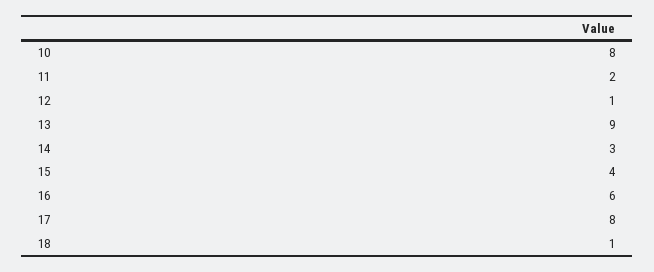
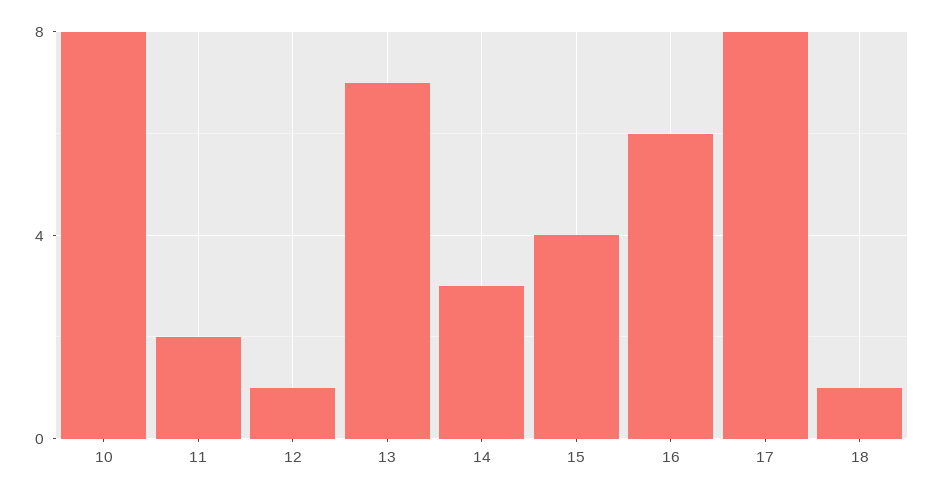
  {
    "10": 8,
    "11": 2,
    "12": 1,
-   "13": 9,
+   "13": 7,
    "14": 3,
    "15": 4,
    "16": 6,
    "17": 8,
    "18": 1
  }

